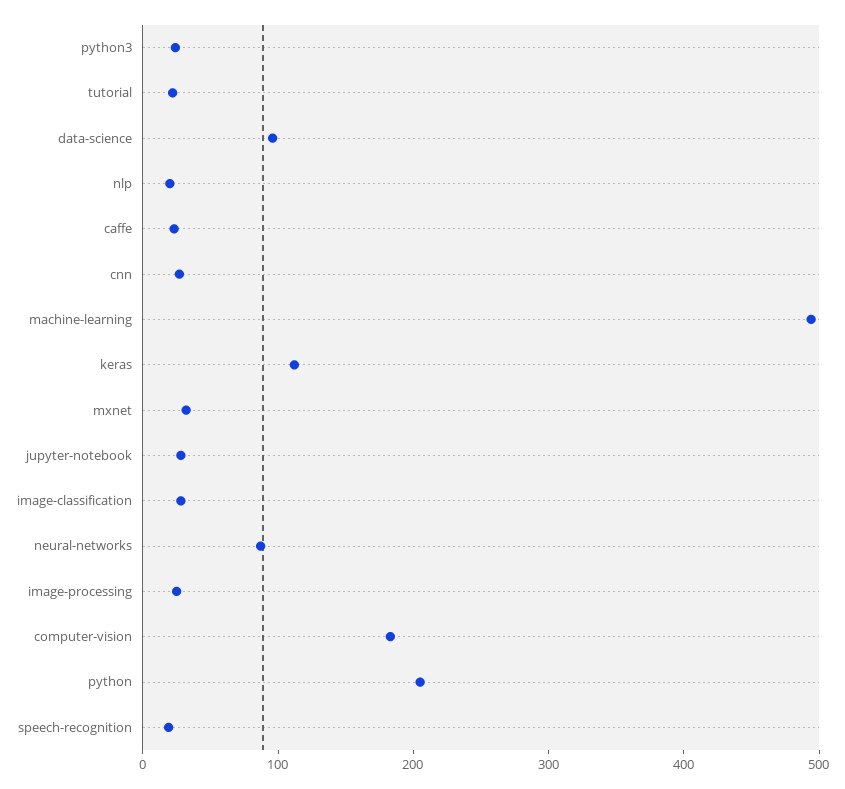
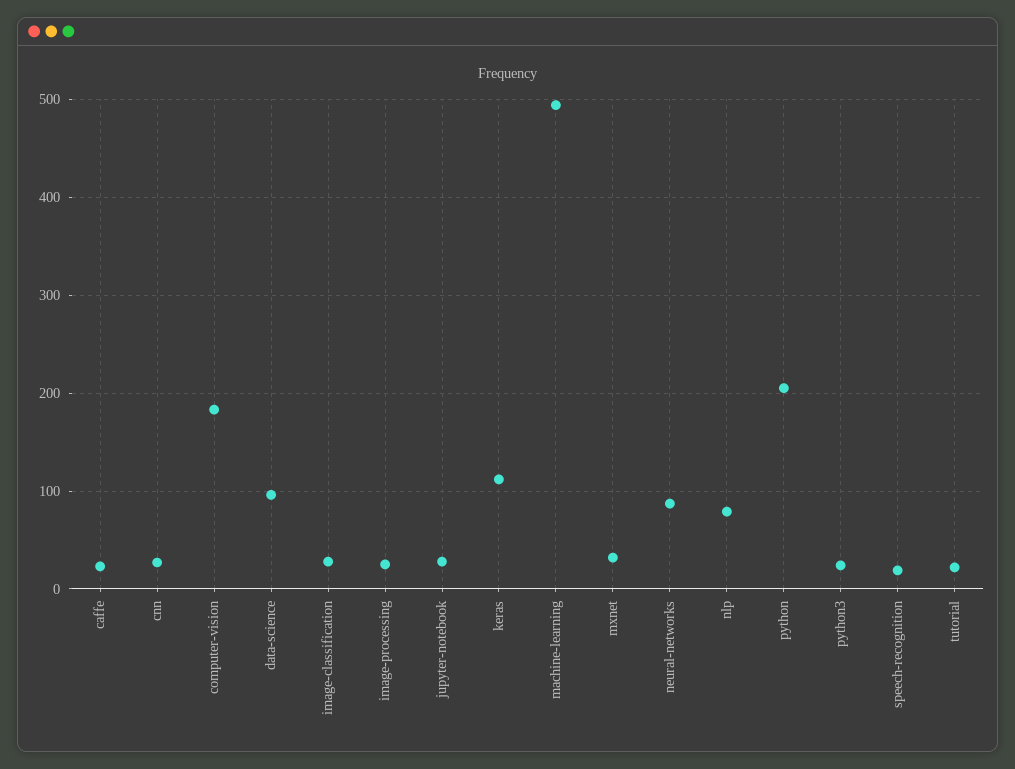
  {
    "python3": 20,
    "tutorial": 20,
    "data-science": 100,
-   "nlp": 20,
+   "nlp": 80,
    "caffe": 20,
    "cnn": 30,
    "machine-learning": 490,
    "keras": 110,
    "mxnet": 30,
    "jupyter-notebook": 30,
    "image-classification": 30,
    "neural-networks": 90,
    "image-processing": 30,
    "computer-vision": 180,
    "python": 210,
    "speech-recognition": 20
  }

